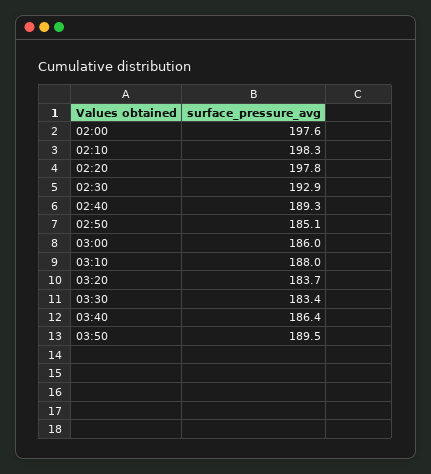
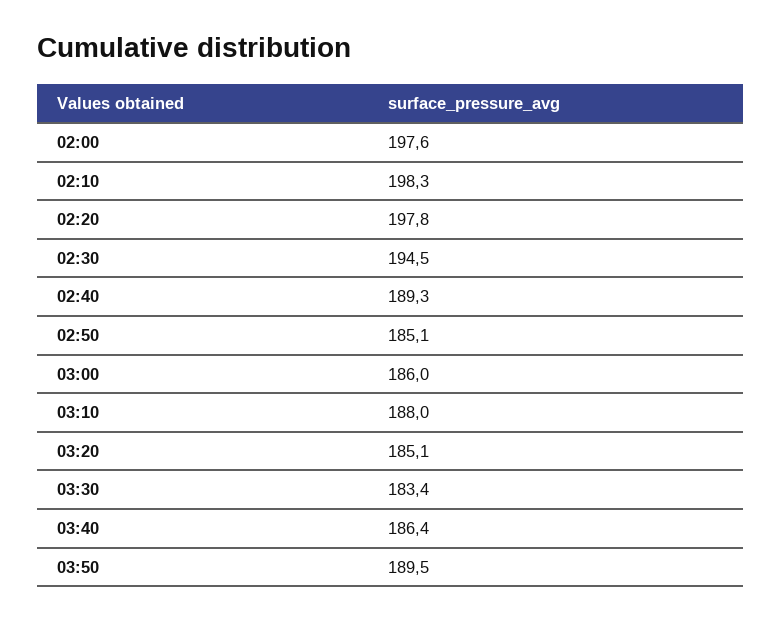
  {
    "02:00": 197.6,
    "02:10": 198.3,
    "02:20": 197.8,
-   "02:30": 192.9,
+   "02:30": 194.5,
    "02:40": 189.3,
    "02:50": 185.1,
    "03:00": 186,
    "03:10": 188,
-   "03:20": 183.7,
+   "03:20": 185.1,
    "03:30": 183.4,
    "03:40": 186.4,
    "03:50": 189.5
  }

